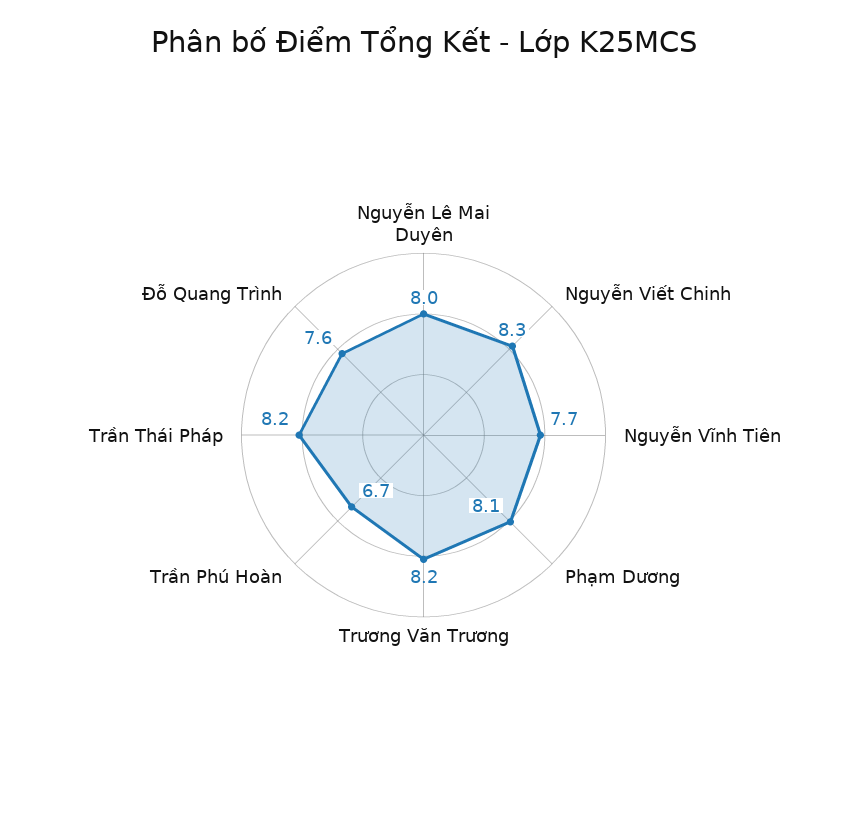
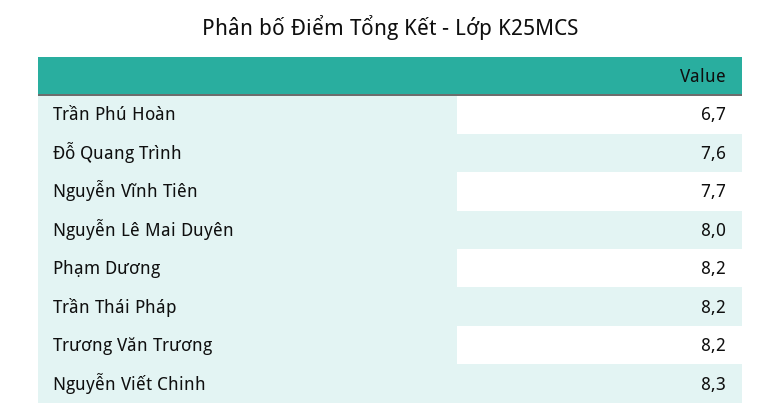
  {
    "Nguyễn Lê Mai Duyên": 8,
    "Nguyễn Viết Chinh": 8.3,
    "Nguyễn Vĩnh Tiên": 7.7,
-   "Phạm Dương": 8.1,
+   "Phạm Dương": 8.2,
    "Trương Văn Trương": 8.2,
    "Trần Phú Hoàn": 6.7,
    "Trần Thái Pháp": 8.2,
    "Đỗ Quang Trình": 7.6
  }

